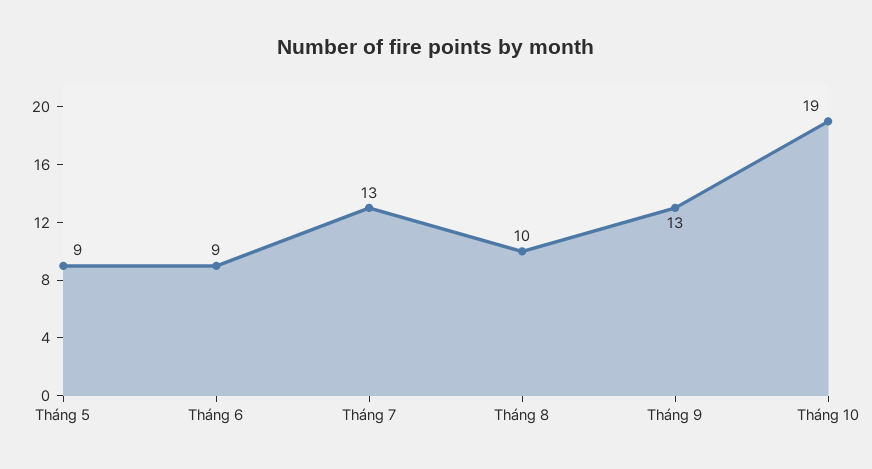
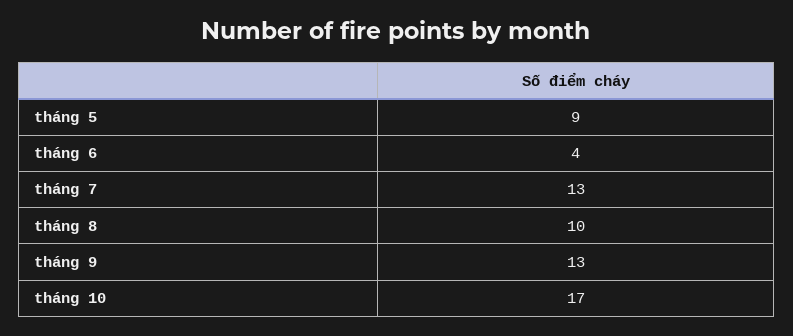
  {
    "Tháng 5": 9,
-   "Tháng 6": 9,
+   "Tháng 6": 4,
    "Tháng 7": 13,
    "Tháng 8": 10,
    "Tháng 9": 13,
-   "Tháng 10": 19
+   "Tháng 10": 17
  }

